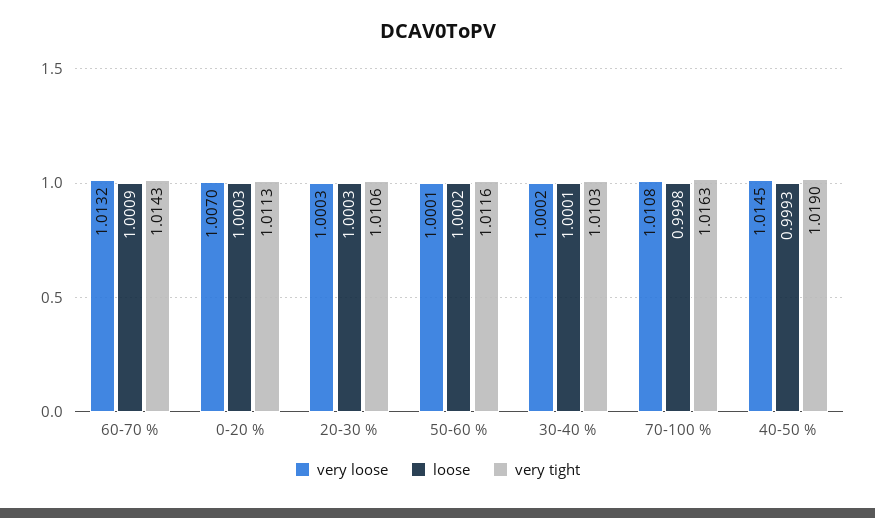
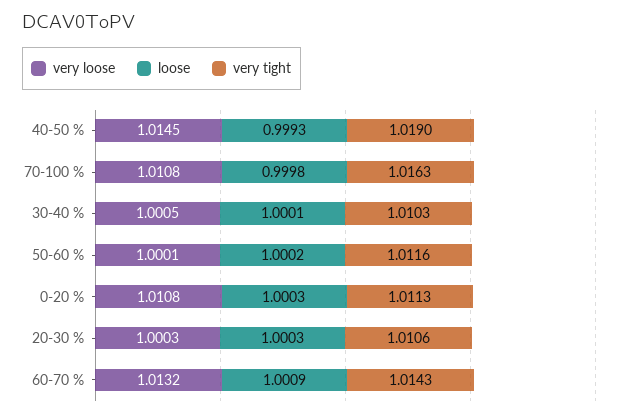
  {
    "very loose": {
      "60-70 %": 1.0132,
-     "0-20 %": 1.007,
+     "0-20 %": 1.0108,
      "20-30 %": 1.0003,
      "50-60 %": 1.0001,
-     "30-40 %": 1.0002,
+     "30-40 %": 1.0005,
      "70-100 %": 1.0108,
      "40-50 %": 1.0145
    },
    "loose": {
      "60-70 %": 1.0009,
      "0-20 %": 1.0003,
      "20-30 %": 1.0003,
      "50-60 %": 1.0002,
      "30-40 %": 1.0001,
      "70-100 %": 0.9998,
      "40-50 %": 0.9993
    },
    "very tight": {
      "60-70 %": 1.0143,
      "0-20 %": 1.0113,
      "20-30 %": 1.0106,
      "50-60 %": 1.0116,
      "30-40 %": 1.0103,
      "70-100 %": 1.0163,
      "40-50 %": 1.019
    }
  }

